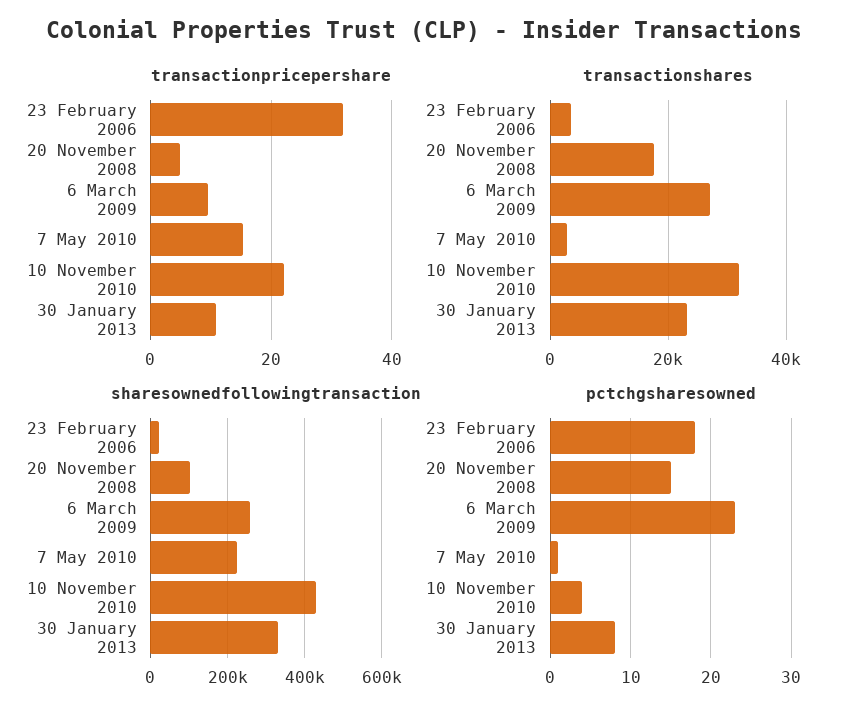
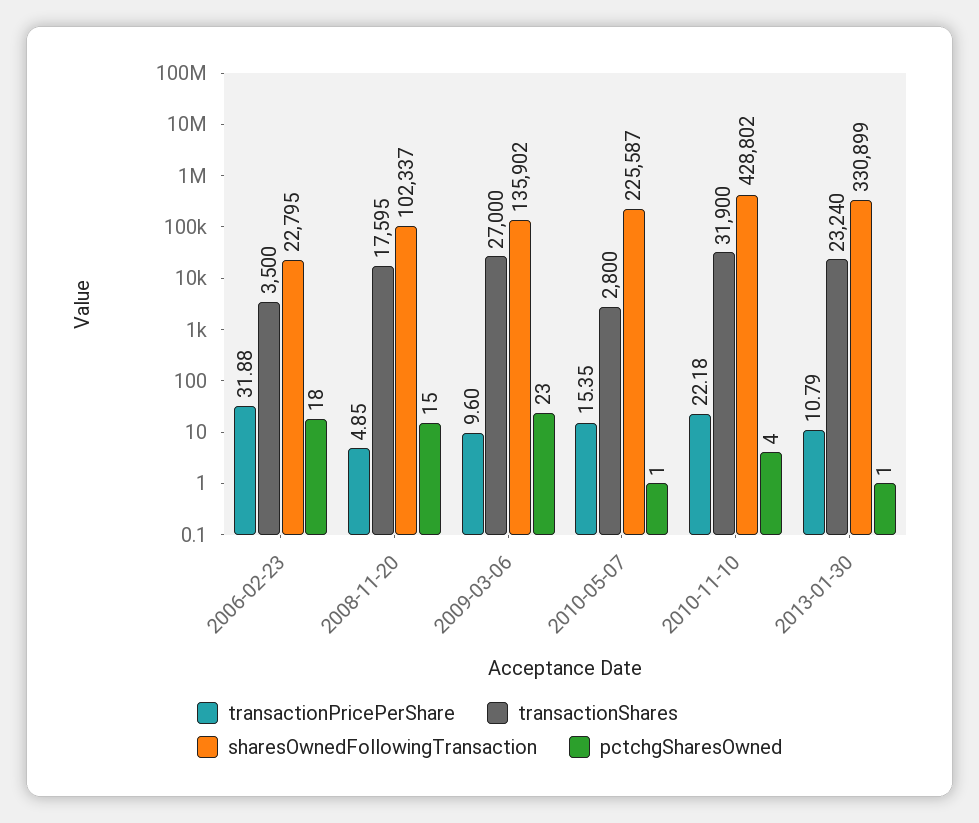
  {
    "transactionpricepershare": {
      "23 February 2006": 31.88,
      "20 November 2008": 4.85,
      "6 March 2009": 9.6,
      "7 May 2010": 15.35,
      "10 November 2010": 22.18,
      "30 January 2013": 10.79
    },
    "transactionshares": {
      "23 February 2006": 3500,
      "20 November 2008": 17595,
      "6 March 2009": 27000,
      "7 May 2010": 2800,
      "10 November 2010": 31900,
      "30 January 2013": 23240
    },
    "sharesownedfollowingtransaction": {
      "23 February 2006": 22795,
      "20 November 2008": 102337,
-     "6 March 2009": 260000,
+     "6 March 2009": 135902,
      "7 May 2010": 225587,
      "10 November 2010": 428802,
      "30 January 2013": 330899
    },
    "pctchgsharesowned": {
      "23 February 2006": 18,
      "20 November 2008": 15,
      "6 March 2009": 23,
      "7 May 2010": 1,
      "10 November 2010": 4,
-     "30 January 2013": 8
+     "30 January 2013": 1
    }
  }

